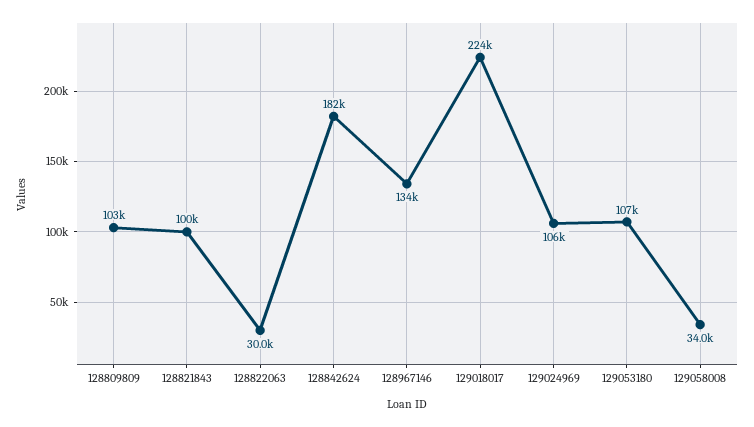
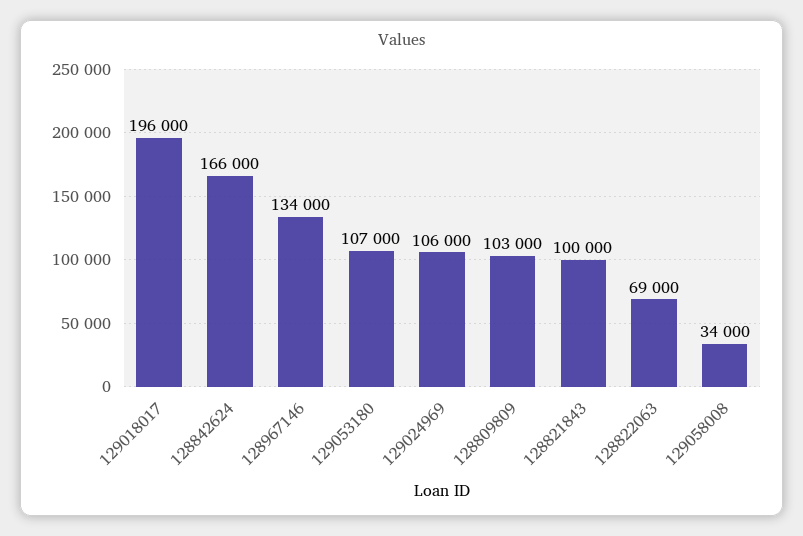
  {
    "128809809": 103000,
    "128821843": 100000,
-   "128822063": 30000,
+   "128822063": 69000,
-   "128842624": 182000,
+   "128842624": 166000,
    "128967146": 134000,
-   "129018017": 224000,
+   "129018017": 196000,
    "129024969": 106000,
    "129053180": 107000,
    "129058008": 34000
  }

